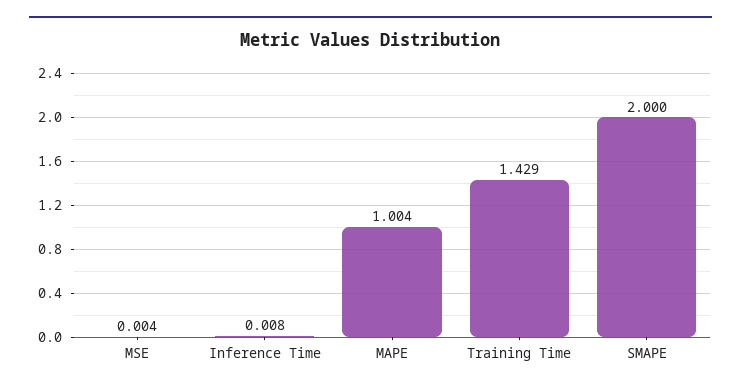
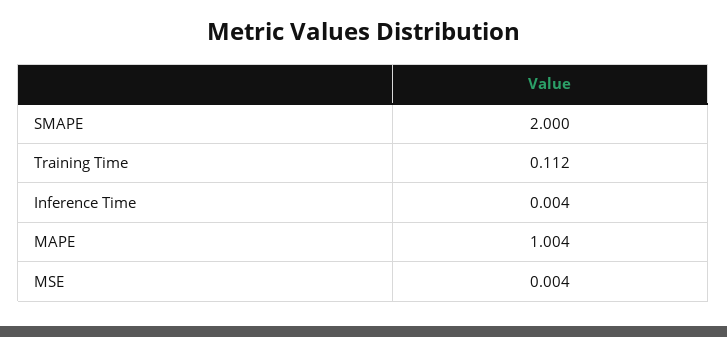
  {
    "MSE": 0.004,
-   "Inference Time": 0.008,
+   "Inference Time": 0.004,
    "MAPE": 1.004,
-   "Training Time": 1.429,
+   "Training Time": 0.112,
    "SMAPE": 2
  }

